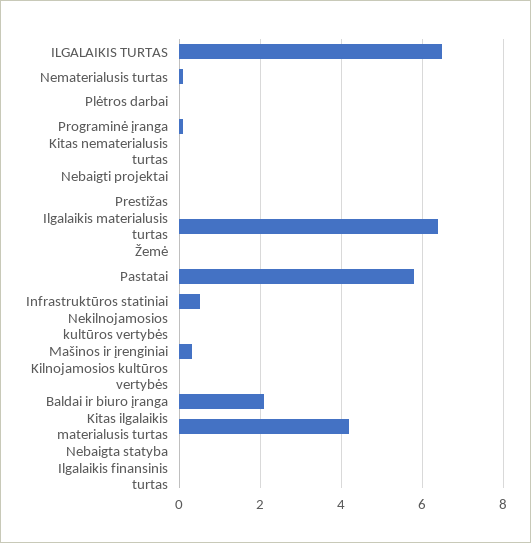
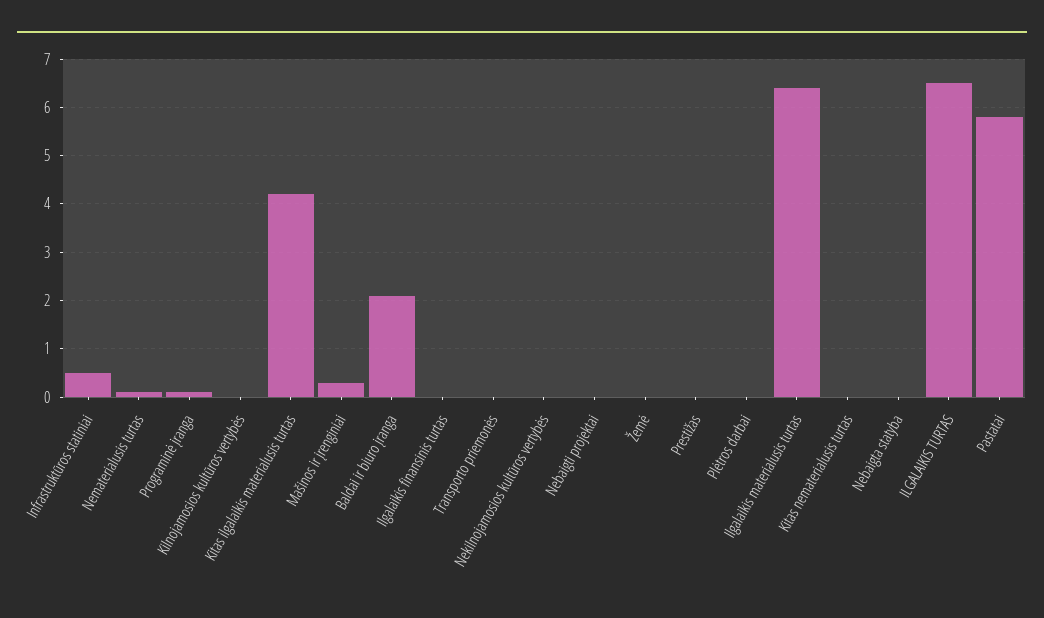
  {
    "ILGALAIKIS TURTAS": 6.5,
    "Nematerialusis turtas": 0,
    "Plėtros darbai": 0,
    "Programinė įranga": 0,
    "Kitas nematerialusis turtas": 0,
    "Nebaigti projektai": 0,
    "Prestižas": 0,
    "Ilgalaikis materialusis turtas": 6.5,
    "Žemė": 0,
    "Pastatai": 6,
    "Infrastruktūros statiniai": 0.5,
    "Nekilnojamosios kultūros vertybės": 0,
    "Mašinos ir įrenginiai": 0.5,
    "Kilnojamosios kultūros vertybės": 0,
    "Baldai ir biuro įranga": 2,
    "Kitas ilgalaikis materialusis turtas": 4,
    "Nebaigta statyba": 0,
-   "Ilgalaikis finansinis turtas": 0
+   "Ilgalaikis finansinis turtas": 0,
+   "Transporto priemonės": 0
  }

